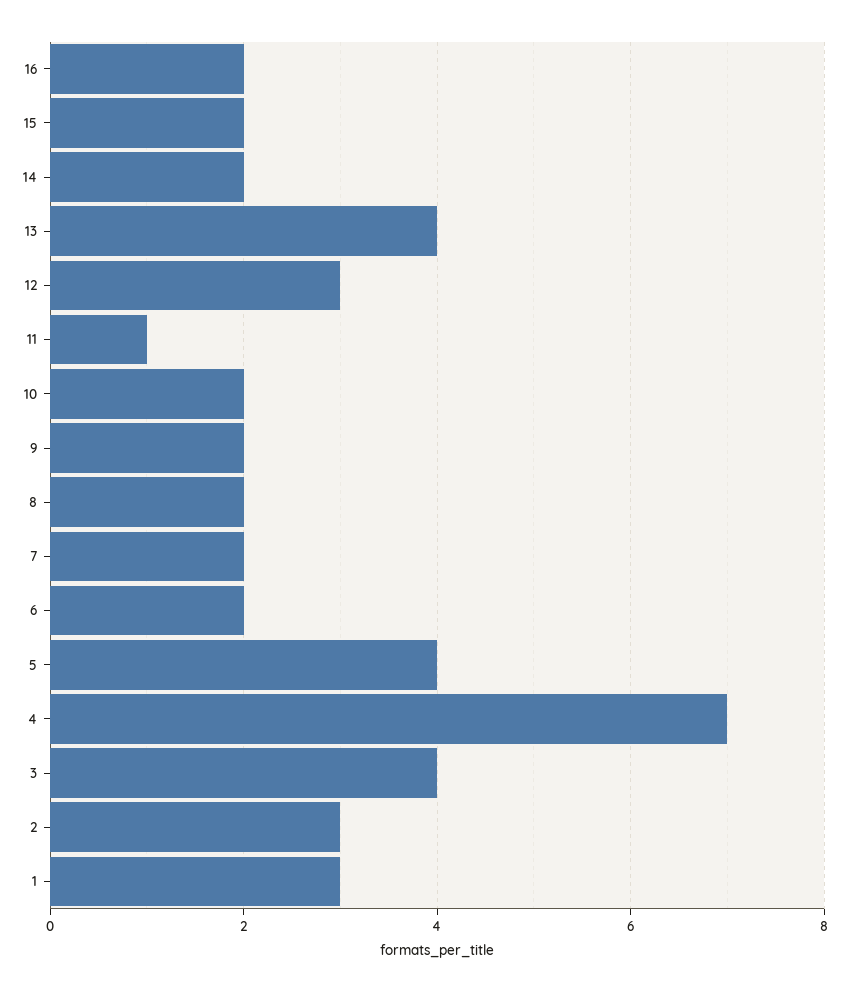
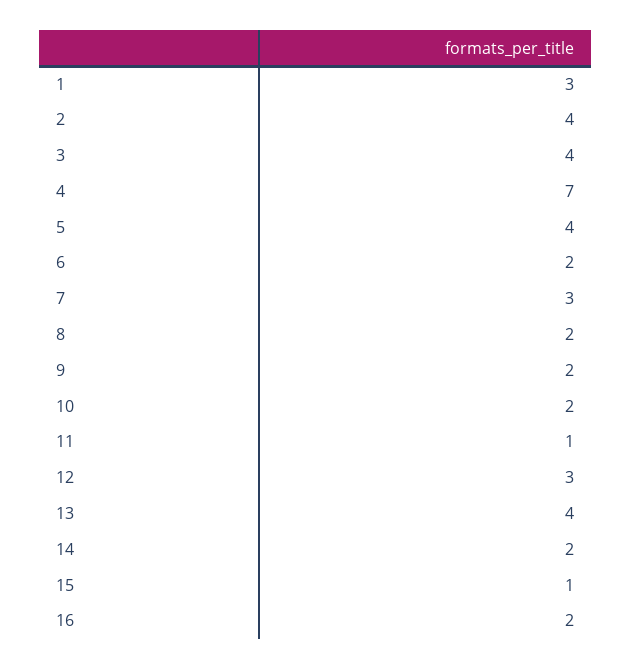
  {
    "16": 2,
-   "15": 2,
+   "15": 1,
    "14": 2,
    "13": 4,
    "12": 3,
    "11": 1,
    "10": 2,
    "9": 2,
    "8": 2,
-   "7": 2,
+   "7": 3,
    "6": 2,
    "5": 4,
    "4": 7,
    "3": 4,
-   "2": 3,
+   "2": 4,
    "1": 3
  }

